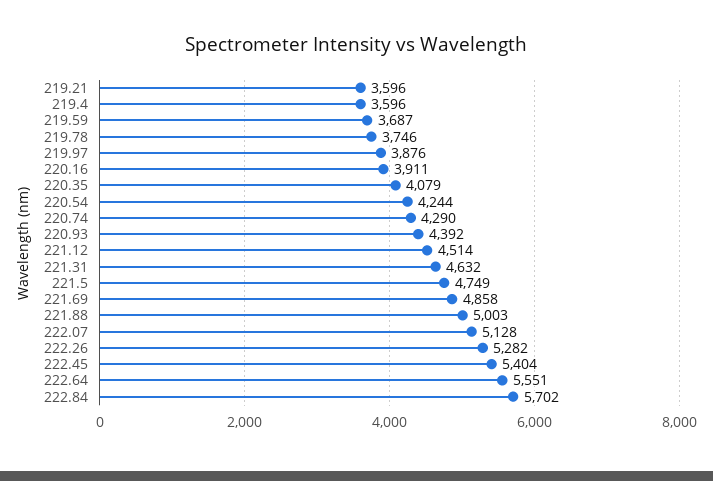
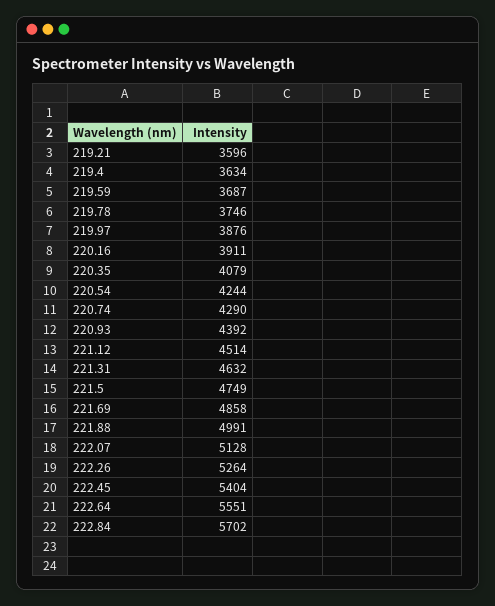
  {
    "219.21": 3596,
-   "219.4": 3596,
+   "219.4": 3634,
    "219.59": 3687,
    "219.78": 3746,
    "219.97": 3876,
    "220.16": 3911,
    "220.35": 4079,
    "220.54": 4244,
    "220.74": 4290,
    "220.93": 4392,
    "221.12": 4514,
    "221.31": 4632,
    "221.5": 4749,
    "221.69": 4858,
-   "221.88": 5003,
+   "221.88": 4991,
    "222.07": 5128,
-   "222.26": 5282,
+   "222.26": 5264,
    "222.45": 5404,
    "222.64": 5551,
    "222.84": 5702
  }

